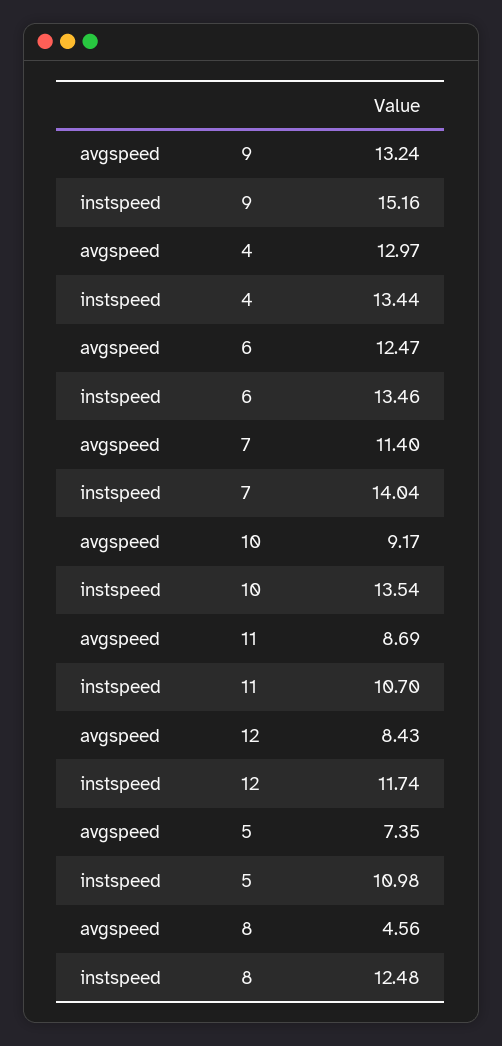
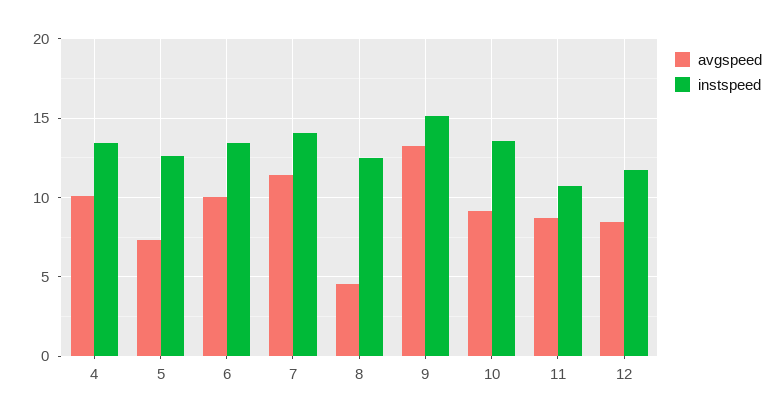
  {
    "avgspeed": {
      "9": 13.24,
-     "4": 12.97,
+     "4": 10,
-     "6": 12.47,
+     "6": 10,
      "7": 11.4,
      "10": 9.17,
      "11": 8.69,
      "12": 8.43,
      "5": 7.35,
      "8": 4.56
    },
    "instspeed": {
      "9": 15.16,
      "4": 13.44,
      "6": 13.46,
      "7": 14.04,
      "10": 13.54,
      "11": 10.7,
      "12": 11.74,
-     "5": 10.98,
+     "5": 12.5,
      "8": 12.48
    }
  }

